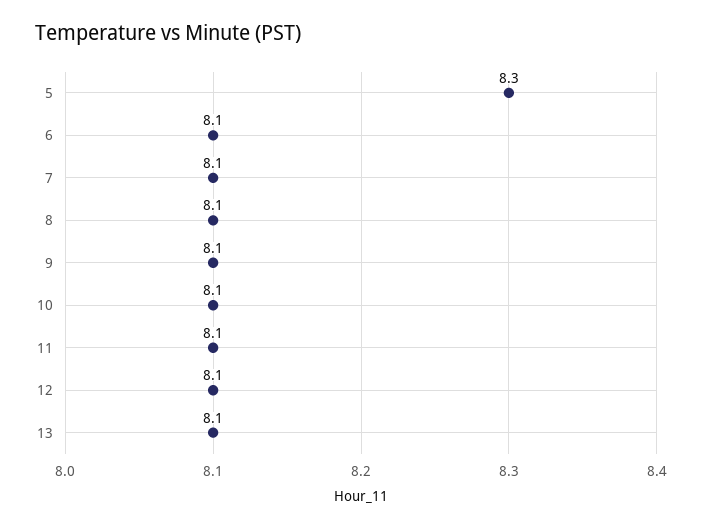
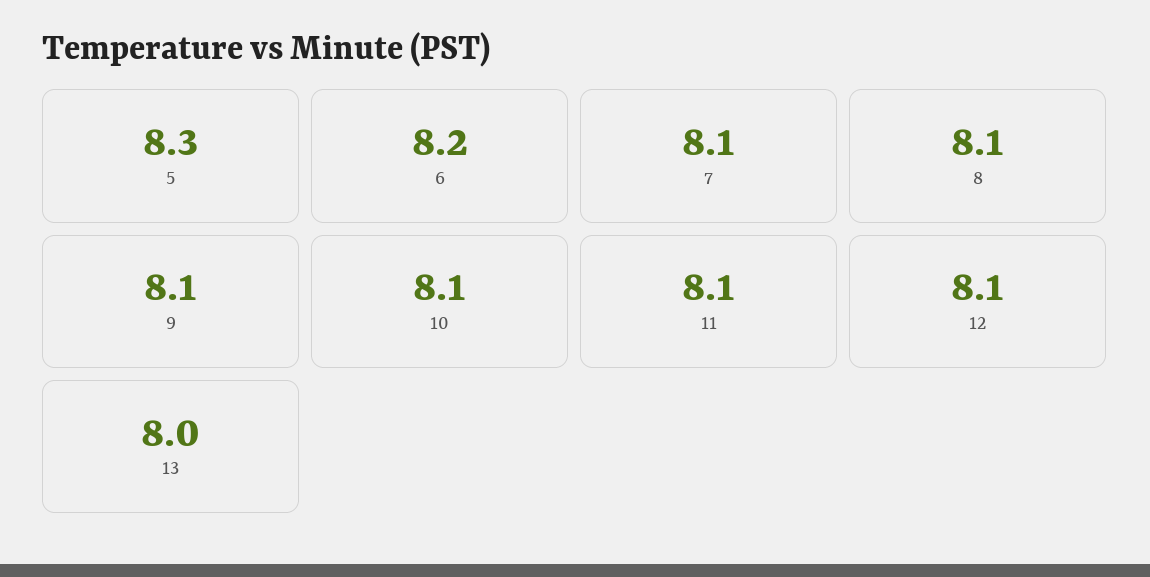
  {
    "5": 8.3,
-   "6": 8.1,
+   "6": 8.2,
    "7": 8.1,
    "8": 8.1,
    "9": 8.1,
    "10": 8.1,
    "11": 8.1,
    "12": 8.1,
-   "13": 8.1
+   "13": 8
  }

